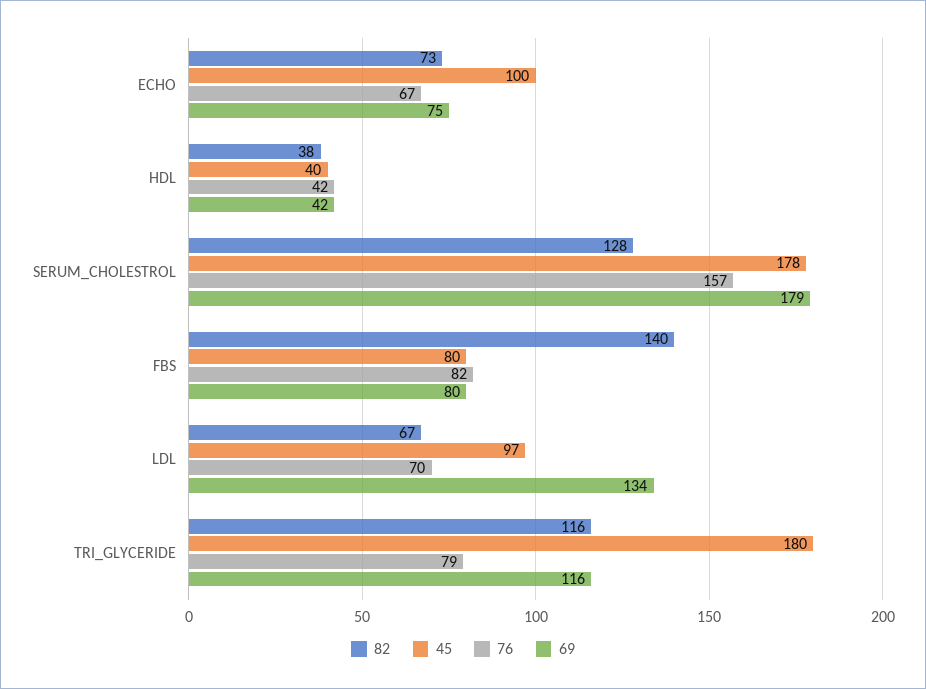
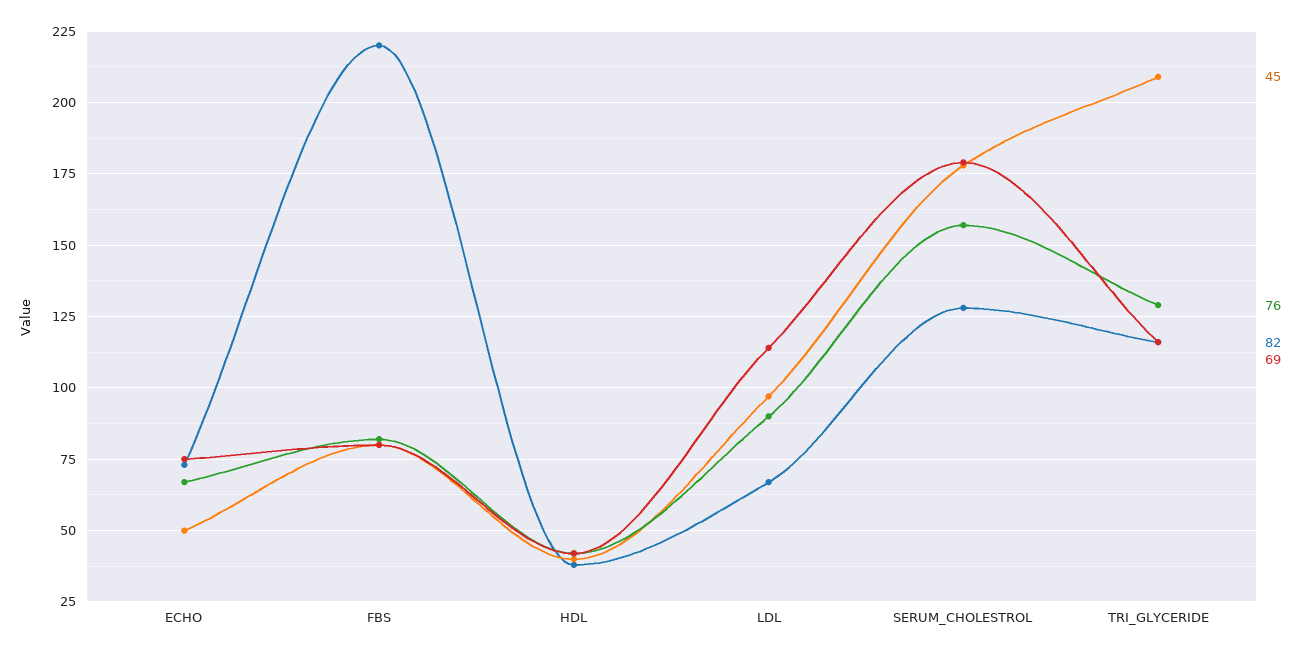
  {
    "82": {
      "ECHO": 73,
      "HDL": 38,
      "SERUM_CHOLESTROL": 128,
-     "FBS": 140,
+     "FBS": 220,
      "LDL": 67,
      "TRI_GLYCERIDE": 116
    },
    "45": {
-     "ECHO": 100,
+     "ECHO": 50,
      "HDL": 40,
      "SERUM_CHOLESTROL": 178,
      "FBS": 80,
      "LDL": 97,
-     "TRI_GLYCERIDE": 180
+     "TRI_GLYCERIDE": 210
    },
    "76": {
      "ECHO": 67,
      "HDL": 42,
      "SERUM_CHOLESTROL": 157,
      "FBS": 82,
-     "LDL": 70,
+     "LDL": 90,
-     "TRI_GLYCERIDE": 79
+     "TRI_GLYCERIDE": 130
    },
    "69": {
      "ECHO": 75,
      "HDL": 42,
      "SERUM_CHOLESTROL": 179,
      "FBS": 80,
-     "LDL": 134,
+     "LDL": 115,
      "TRI_GLYCERIDE": 116
    }
  }

